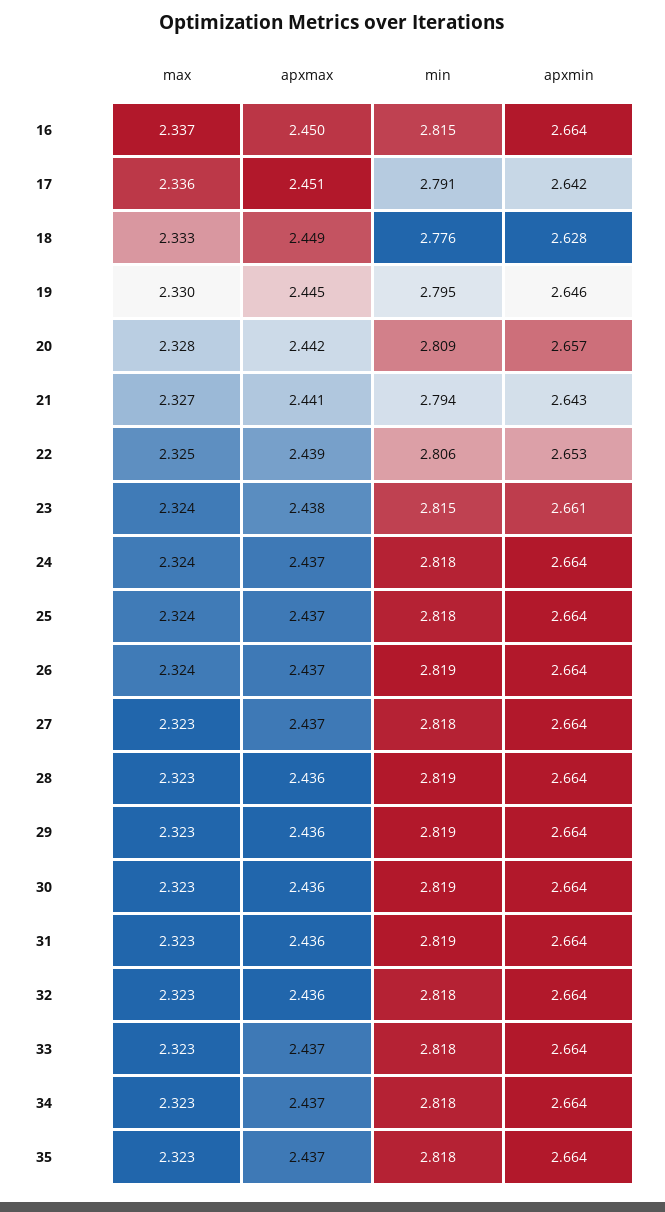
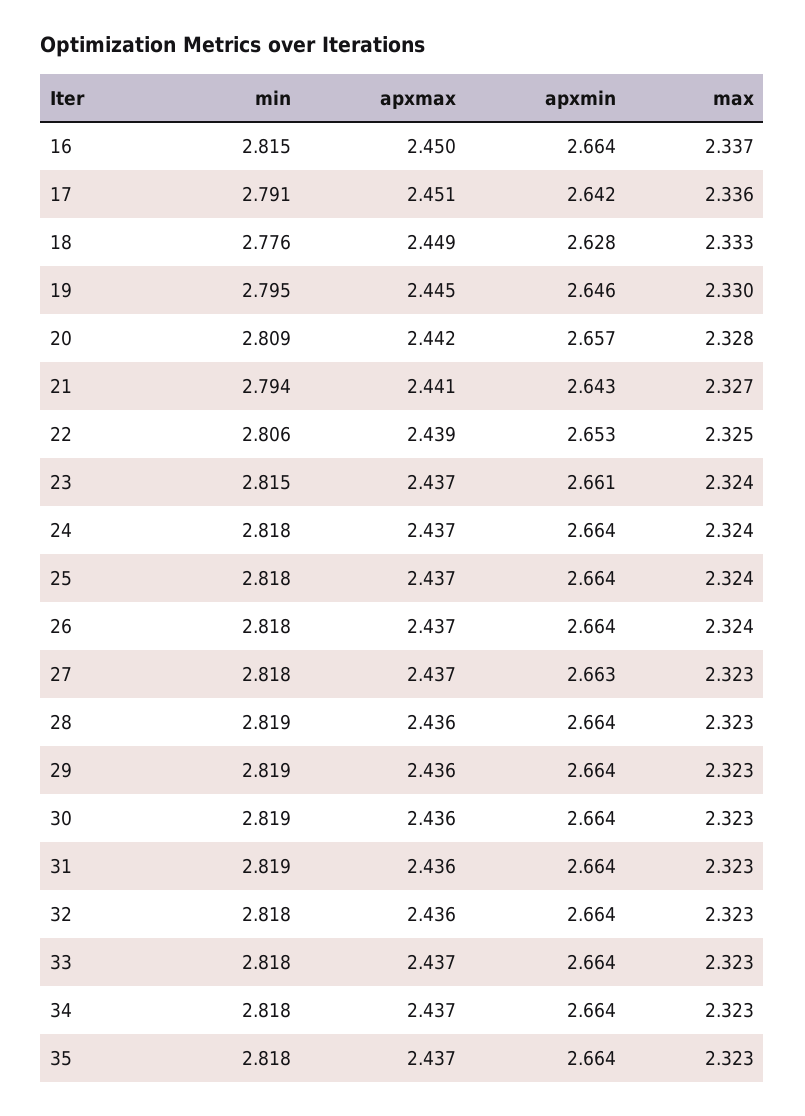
  {
    "max": {
      "16": 2.337,
      "17": 2.336,
      "18": 2.333,
      "19": 2.33,
      "20": 2.328,
      "21": 2.327,
      "22": 2.325,
      "23": 2.324,
      "24": 2.324,
      "25": 2.324,
      "26": 2.324,
      "27": 2.323,
      "28": 2.323,
      "29": 2.323,
      "30": 2.323,
      "31": 2.323,
      "32": 2.323,
      "33": 2.323,
      "34": 2.323,
      "35": 2.323
    },
    "apxmax": {
      "16": 2.45,
      "17": 2.451,
      "18": 2.449,
      "19": 2.445,
      "20": 2.442,
      "21": 2.441,
      "22": 2.439,
-     "23": 2.438,
+     "23": 2.437,
      "24": 2.437,
      "25": 2.437,
      "26": 2.437,
      "27": 2.437,
      "28": 2.436,
      "29": 2.436,
      "30": 2.436,
      "31": 2.436,
      "32": 2.436,
      "33": 2.437,
      "34": 2.437,
      "35": 2.437
    },
    "min": {
      "16": 2.815,
      "17": 2.791,
      "18": 2.776,
      "19": 2.795,
      "20": 2.809,
      "21": 2.794,
      "22": 2.806,
      "23": 2.815,
      "24": 2.818,
      "25": 2.818,
-     "26": 2.819,
+     "26": 2.818,
      "27": 2.818,
      "28": 2.819,
      "29": 2.819,
      "30": 2.819,
      "31": 2.819,
      "32": 2.818,
      "33": 2.818,
      "34": 2.818,
      "35": 2.818
    },
    "apxmin": {
      "16": 2.664,
      "17": 2.642,
      "18": 2.628,
      "19": 2.646,
      "20": 2.657,
      "21": 2.643,
      "22": 2.653,
      "23": 2.661,
      "24": 2.664,
      "25": 2.664,
      "26": 2.664,
-     "27": 2.664,
+     "27": 2.663,
      "28": 2.664,
      "29": 2.664,
      "30": 2.664,
      "31": 2.664,
      "32": 2.664,
      "33": 2.664,
      "34": 2.664,
      "35": 2.664
    }
  }

